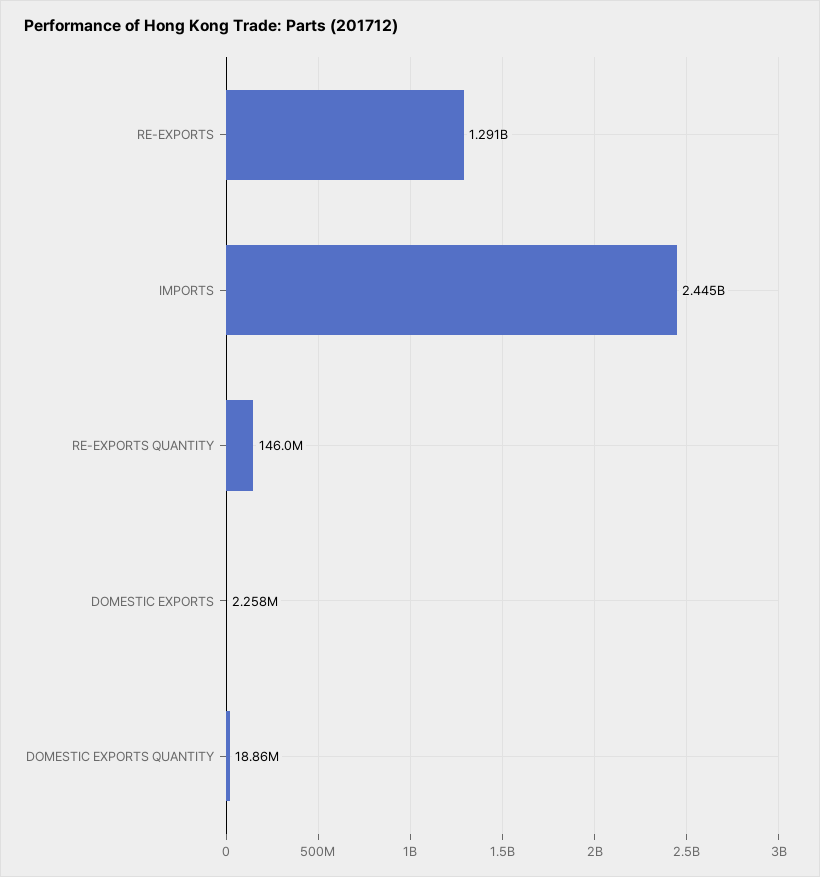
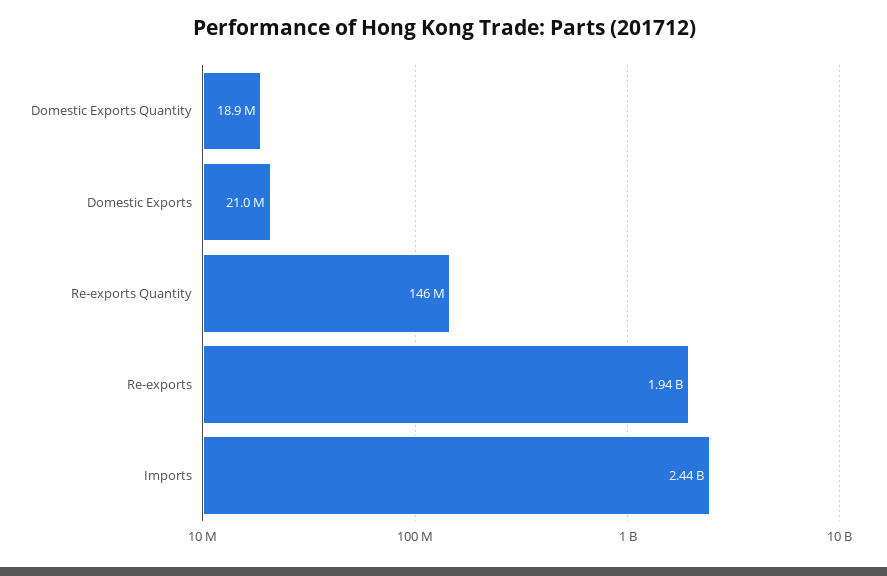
  {
-   "RE-EXPORTS": 1291000000,
+   "RE-EXPORTS": 1940000000,
    "IMPORTS": 2445000000,
    "RE-EXPORTS QUANTITY": 146000000,
-   "DOMESTIC EXPORTS": 2258000,
+   "DOMESTIC EXPORTS": 21000000,
    "DOMESTIC EXPORTS QUANTITY": 18860000
  }

